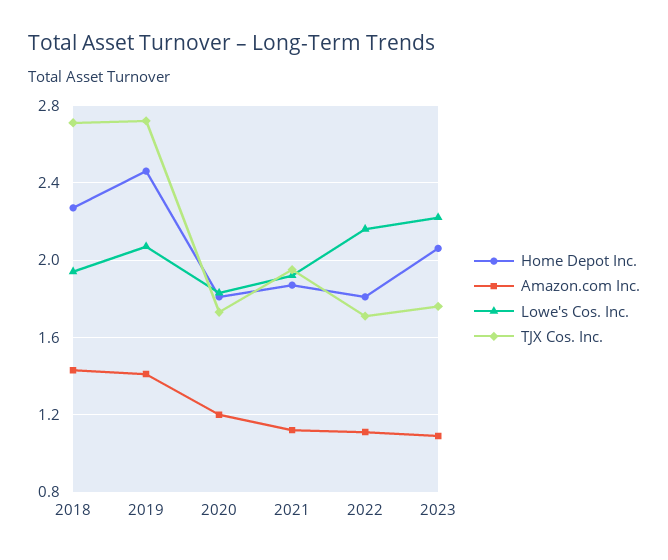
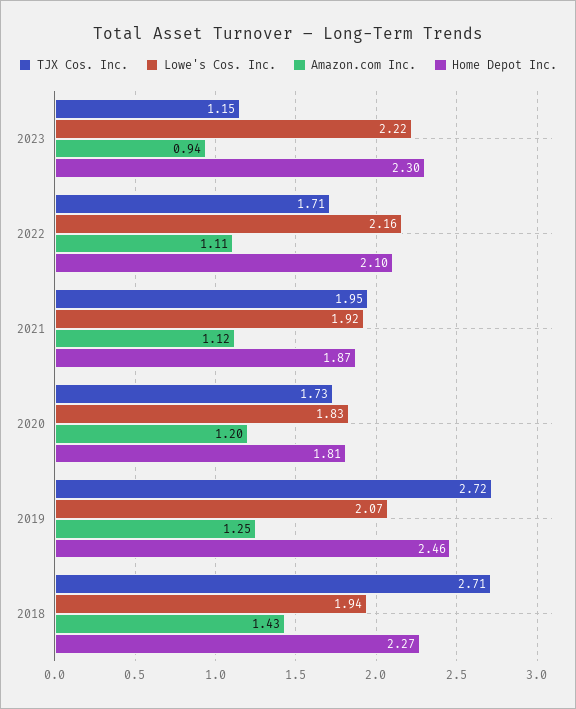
  {
    "Home Depot Inc.": {
      "2018": 2.27,
      "2019": 2.46,
      "2020": 1.81,
      "2021": 1.87,
-     "2022": 1.8,
+     "2022": 2.1,
-     "2023": 2.05
+     "2023": 2.3
    },
    "Amazon.com Inc.": {
      "2018": 1.43,
-     "2019": 1.4,
+     "2019": 1.25,
      "2020": 1.2,
      "2021": 1.12,
      "2022": 1.11,
-     "2023": 1.1
+     "2023": 0.94
    },
    "Lowe's Cos. Inc.": {
      "2018": 1.94,
      "2019": 2.07,
      "2020": 1.83,
      "2021": 1.92,
      "2022": 2.16,
      "2023": 2.22
    },
    "TJX Cos. Inc.": {
      "2018": 2.71,
      "2019": 2.72,
      "2020": 1.73,
      "2021": 1.95,
      "2022": 1.71,
-     "2023": 1.75
+     "2023": 1.15
    }
  }

